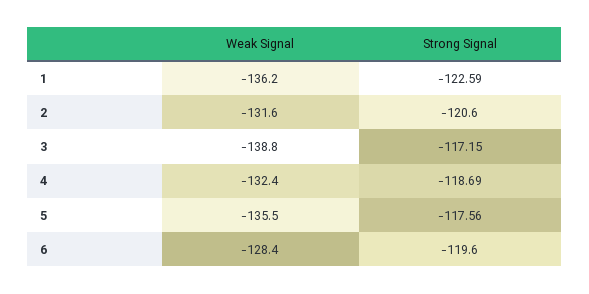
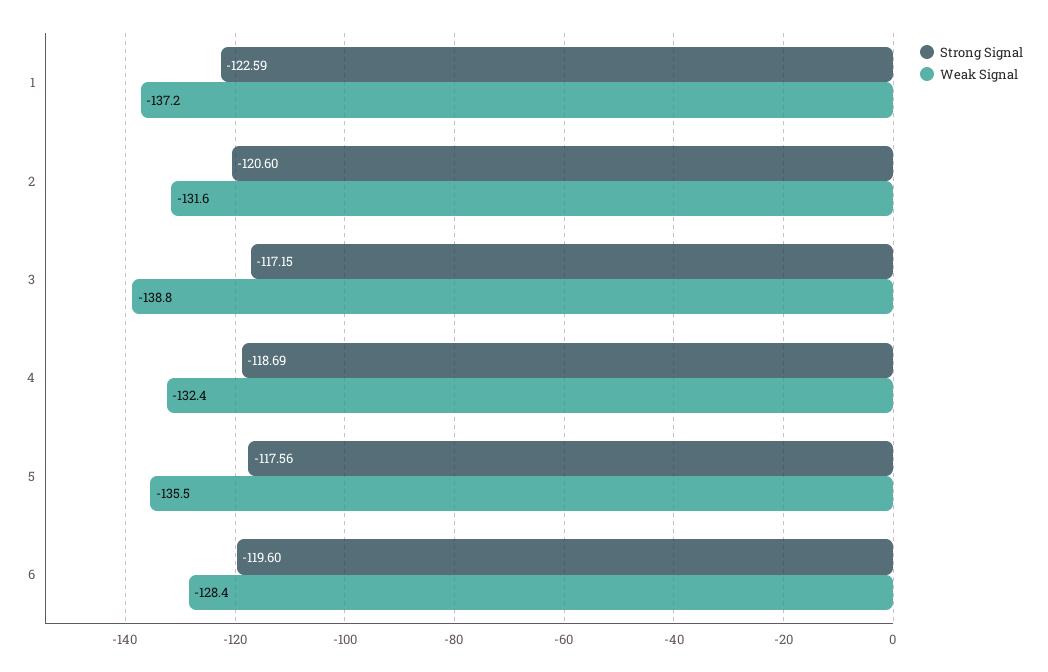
  {
    "Weak Signal": {
-     "1": -136.2,
+     "1": -137.2,
      "2": -131.6,
      "3": -138.8,
      "4": -132.4,
      "5": -135.5,
      "6": -128.4
    },
    "Strong Signal": {
      "1": -122.59,
      "2": -120.6,
      "3": -117.15,
      "4": -118.69,
      "5": -117.56,
      "6": -119.6
    }
  }

